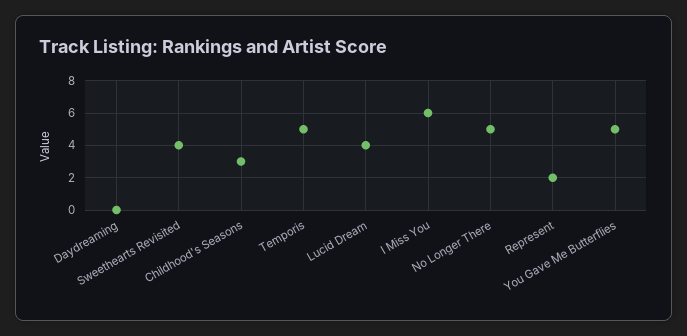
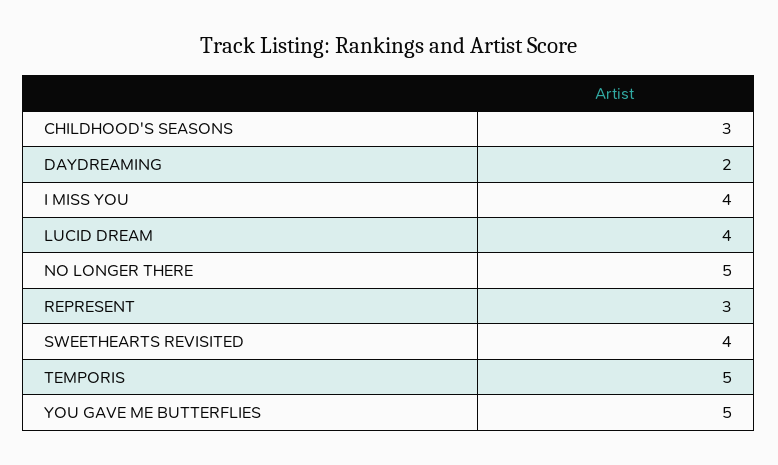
  {
-   "Daydreaming": 0,
+   "Daydreaming": 2,
    "Sweethearts Revisited": 4,
    "Childhood's Seasons": 3,
    "Temporis": 5,
    "Lucid Dream": 4,
-   "I Miss You": 6,
+   "I Miss You": 4,
    "No Longer There": 5,
-   "Represent": 2,
+   "Represent": 3,
    "You Gave Me Butterflies": 5
  }

